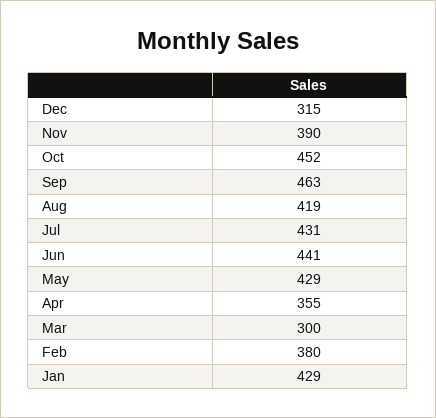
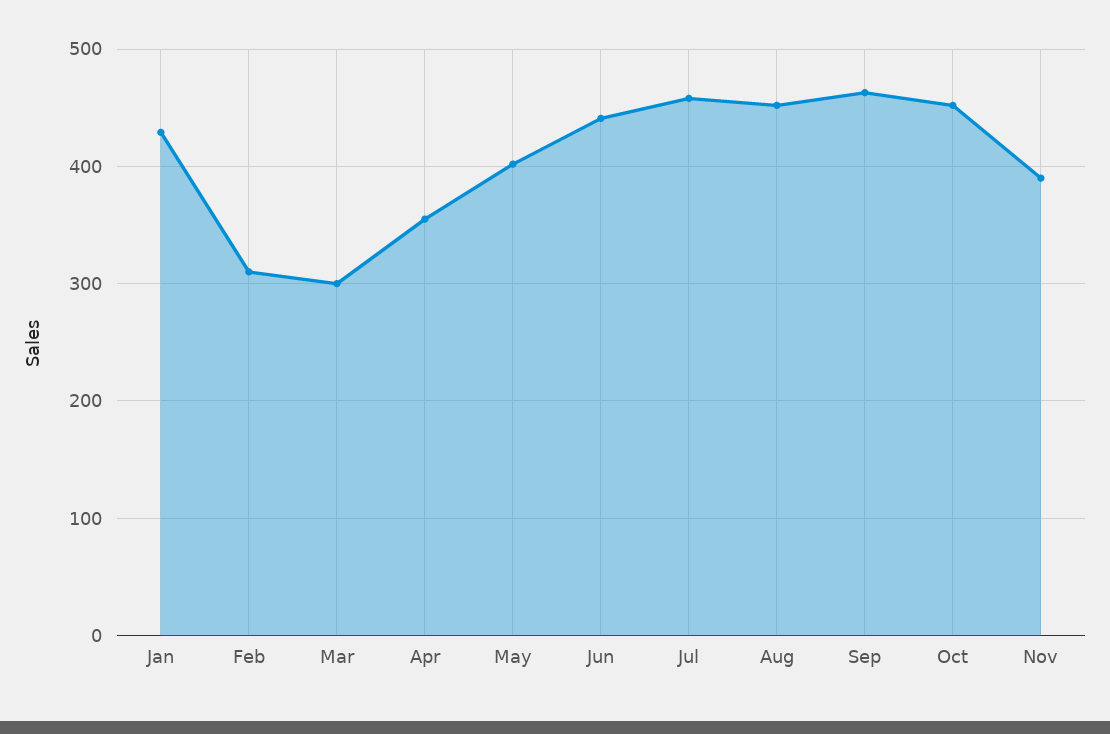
  {
-   "Dec": 315,
    "Nov": 390,
    "Oct": 452,
    "Sep": 463,
-   "Aug": 419,
+   "Aug": 450,
-   "Jul": 431,
+   "Jul": 460,
    "Jun": 441,
-   "May": 429,
+   "May": 400,
    "Apr": 355,
    "Mar": 300,
-   "Feb": 380,
+   "Feb": 310,
    "Jan": 429
  }

